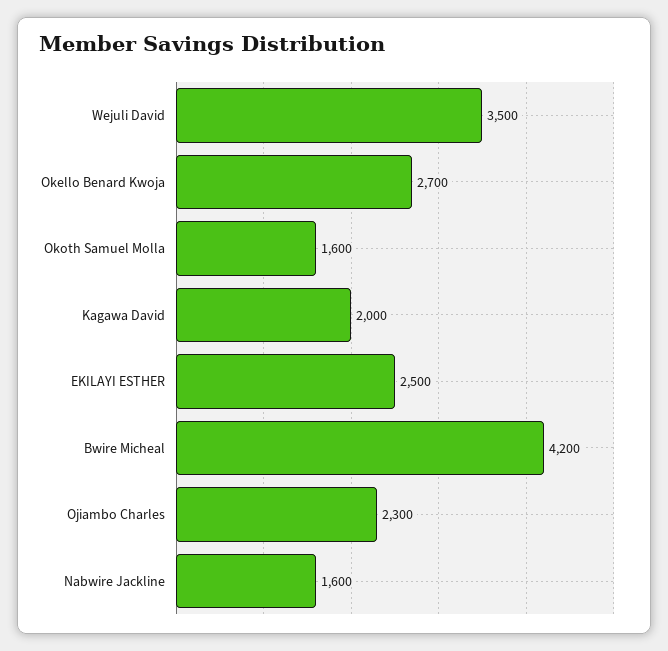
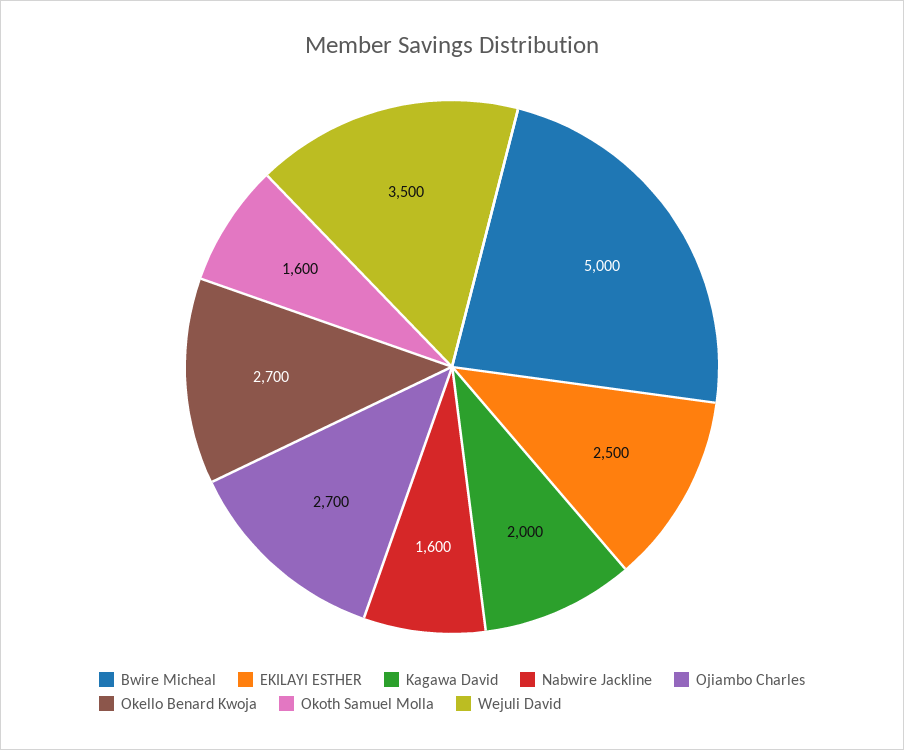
  {
    "Wejuli David": 3500,
    "Okello Benard Kwoja": 2700,
    "Okoth Samuel Molla": 1600,
    "Kagawa David": 2000,
    "EKILAYI ESTHER": 2500,
-   "Bwire Micheal": 4200,
+   "Bwire Micheal": 5000,
-   "Ojiambo Charles": 2300,
+   "Ojiambo Charles": 2700,
    "Nabwire Jackline": 1600
  }

